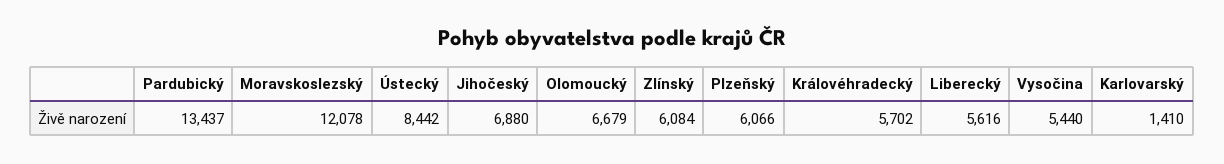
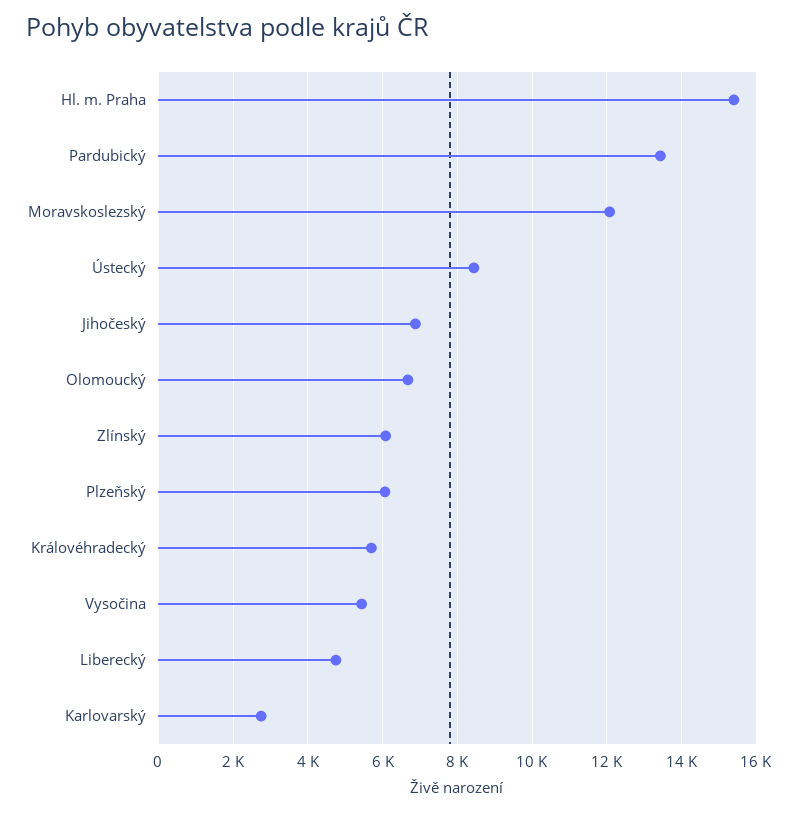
  {
    "Pardubický": 13437,
    "Moravskoslezský": 12078,
    "Ústecký": 8442,
    "Jihočeský": 6880,
    "Olomoucký": 6679,
    "Zlínský": 6084,
    "Plzeňský": 6066,
    "Královéhradecký": 5702,
-   "Liberecký": 5616,
+   "Liberecký": 4800,
    "Vysočina": 5440,
-   "Karlovarský": 1410
+   "Karlovarský": 2800,
+   "Hl. m. Praha": 15400
  }

